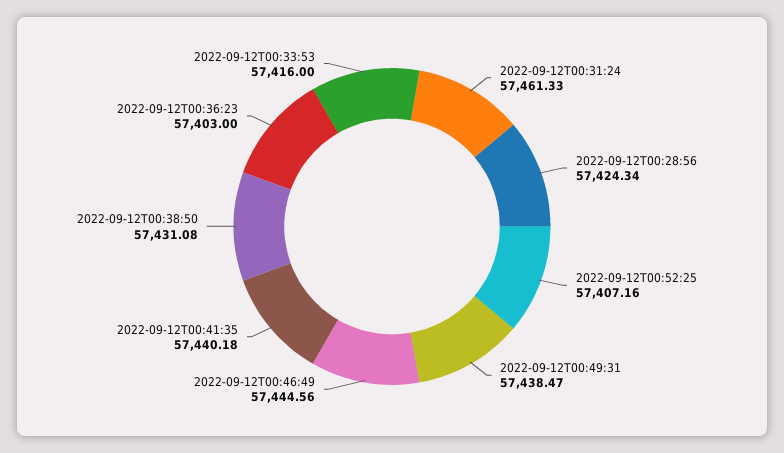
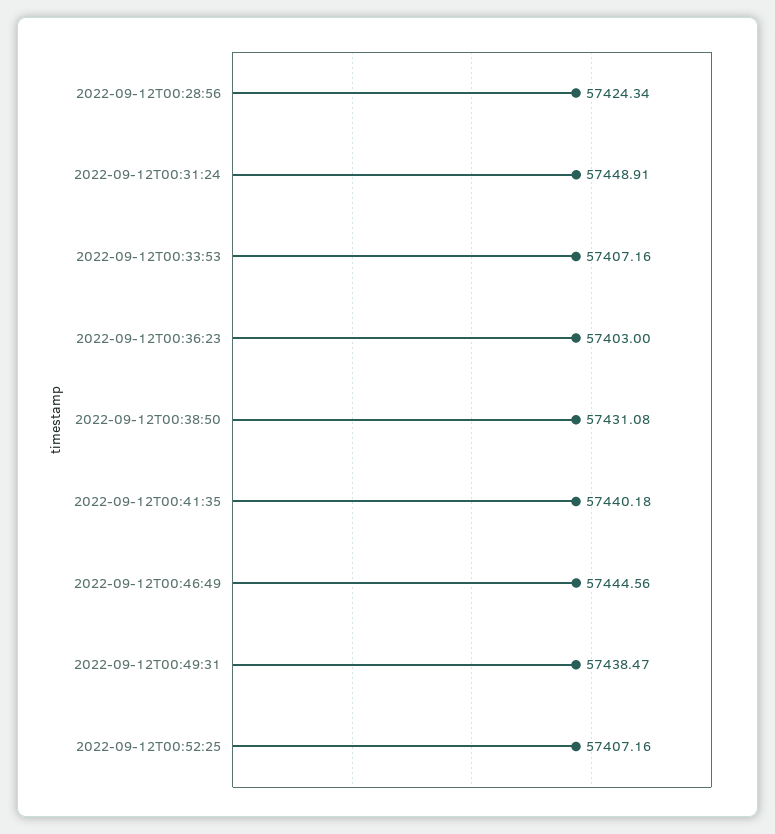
  {
-   "2022-09-12T00:31:24": 57461.33,
+   "2022-09-12T00:31:24": 57448.91,
    "2022-09-12T00:28:56": 57424.34,
    "2022-09-12T00:52:25": 57407.16,
    "2022-09-12T00:49:31": 57438.47,
    "2022-09-12T00:46:49": 57444.56,
    "2022-09-12T00:41:35": 57440.18,
    "2022-09-12T00:38:50": 57431.08,
    "2022-09-12T00:36:23": 57403,
-   "2022-09-12T00:33:53": 57416
+   "2022-09-12T00:33:53": 57407.16
  }

